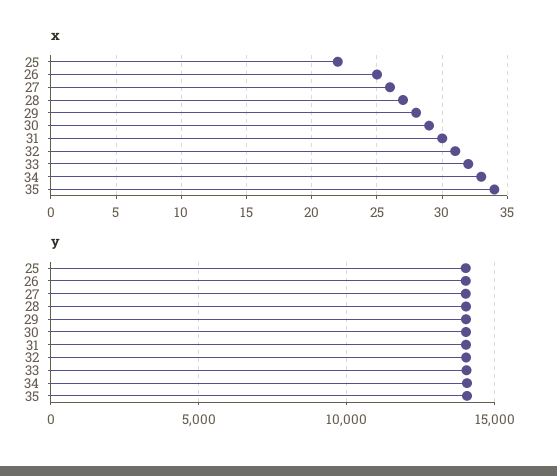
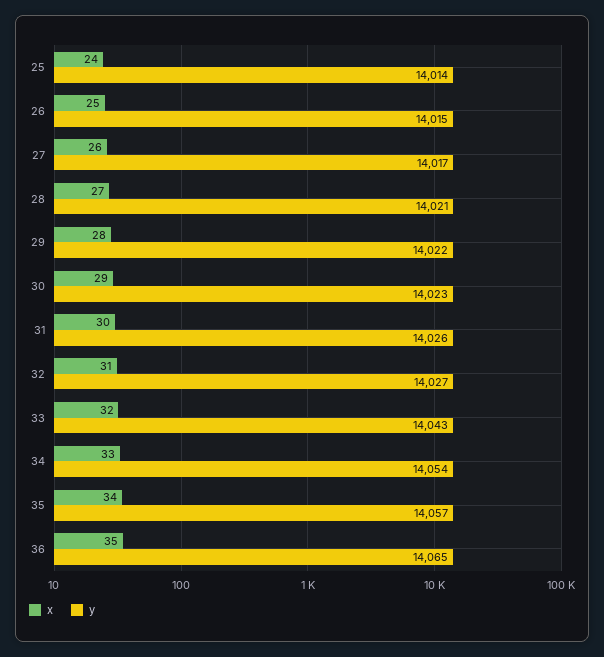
  {
    "x": {
-     "25": 22,
+     "25": 24,
      "26": 25,
      "27": 26,
      "28": 27,
      "29": 28,
      "30": 29,
      "31": 30,
      "32": 31,
      "33": 32,
      "34": 33,
-     "35": 34
+     "35": 34,
+     "36": 35
    },
    "y": {
      "25": 14014,
      "26": 14015,
      "27": 14017,
      "28": 14021,
      "29": 14022,
      "30": 14023,
      "31": 14026,
      "32": 14027,
      "33": 14043,
      "34": 14054,
-     "35": 14057
+     "35": 14057,
+     "36": 14065
    }
  }

